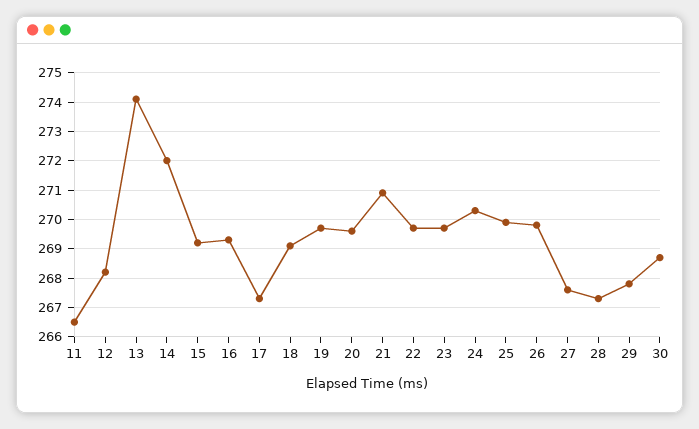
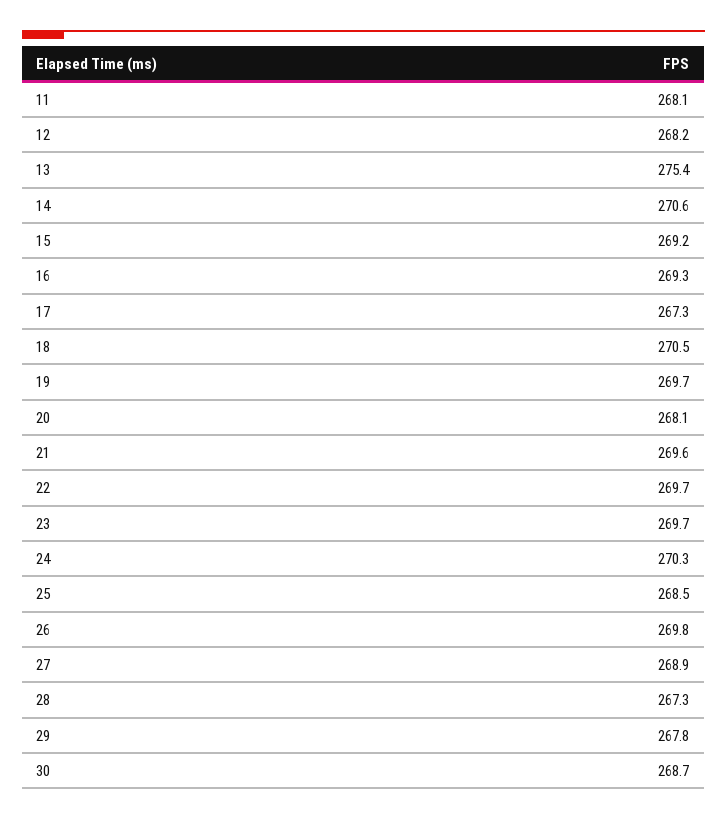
  {
-   "11": 266.5,
+   "11": 268.1,
    "12": 268.2,
-   "13": 274,
+   "13": 275.4,
-   "14": 272,
+   "14": 270.6,
    "15": 269.2,
    "16": 269.3,
    "17": 267.3,
-   "18": 269,
+   "18": 270.5,
    "19": 269.7,
-   "20": 269.5,
+   "20": 268.1,
-   "21": 271,
+   "21": 269.6,
    "22": 269.7,
    "23": 269.7,
    "24": 270.3,
-   "25": 270,
+   "25": 268.5,
    "26": 269.8,
-   "27": 267.5,
+   "27": 268.9,
    "28": 267.3,
    "29": 267.8,
    "30": 268.7
  }

